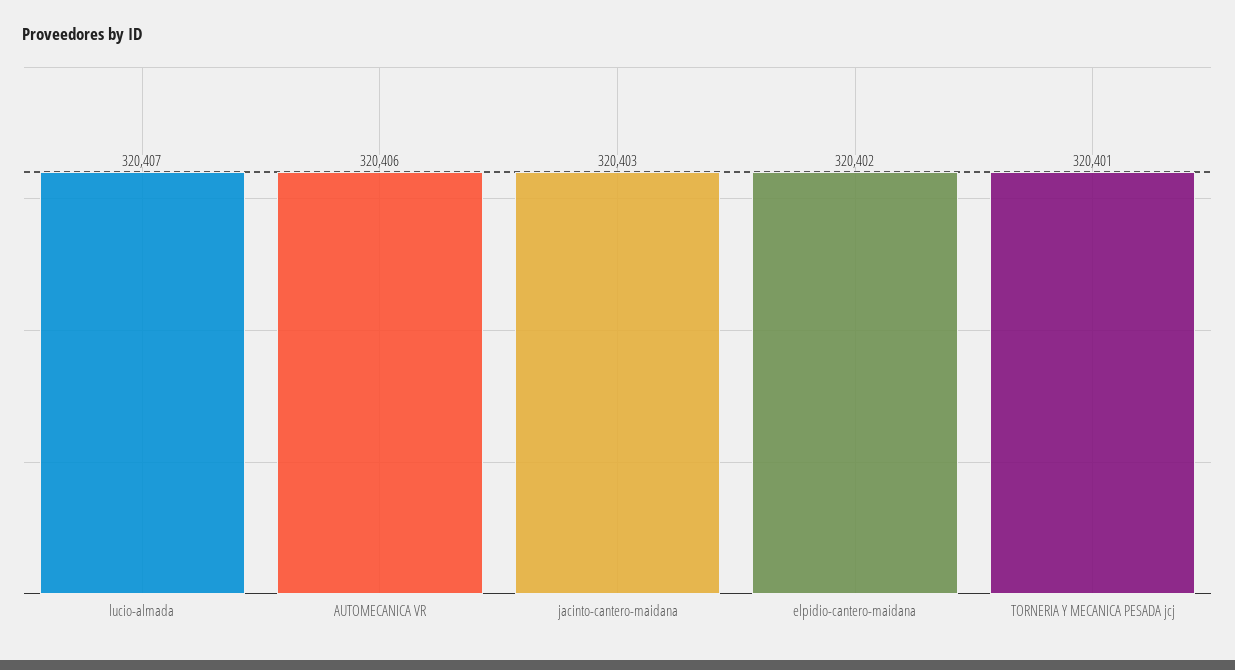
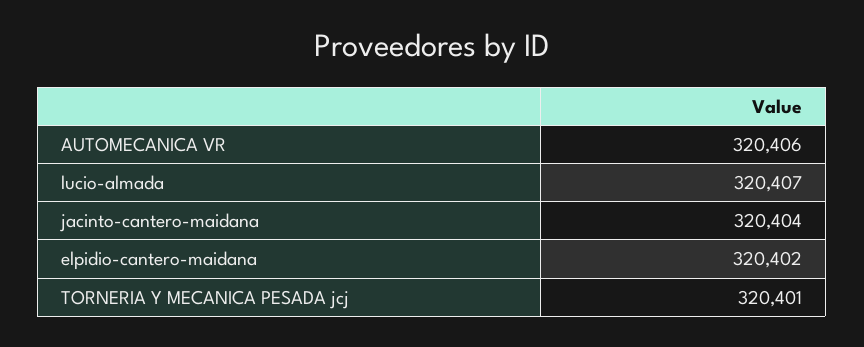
  {
    "lucio-almada": 320407,
    "AUTOMECANICA VR": 320406,
-   "jacinto-cantero-maidana": 320403,
+   "jacinto-cantero-maidana": 320404,
    "elpidio-cantero-maidana": 320402,
    "TORNERIA Y MECANICA PESADA jcj": 320401
  }

